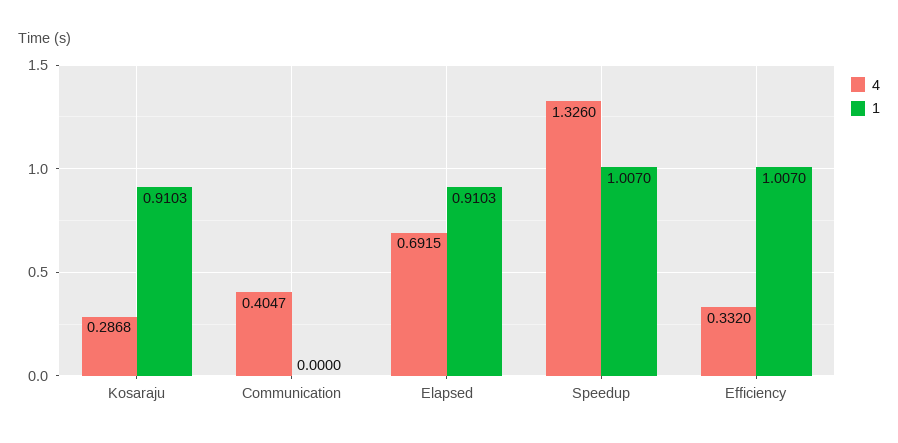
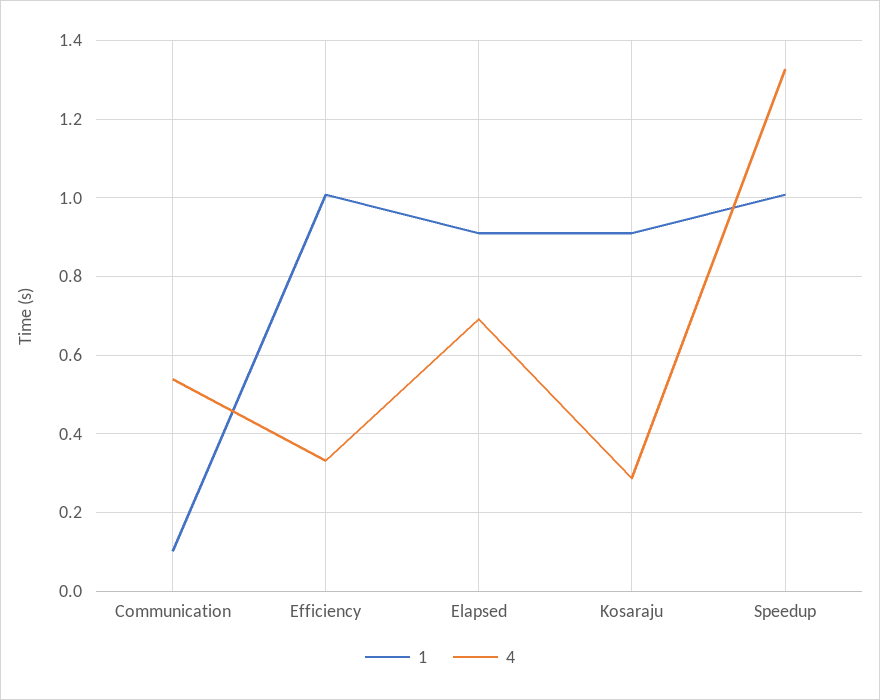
  {
    "4": {
      "Kosaraju": 0.2868,
-     "Communication": 0.4047,
+     "Communication": 0.54,
      "Elapsed": 0.6915,
      "Speedup": 1.326,
      "Efficiency": 0.332
    },
    "1": {
      "Kosaraju": 0.9103,
-     "Communication": 0,
+     "Communication": 0.1,
      "Elapsed": 0.9103,
      "Speedup": 1.007,
      "Efficiency": 1.007
    }
  }

